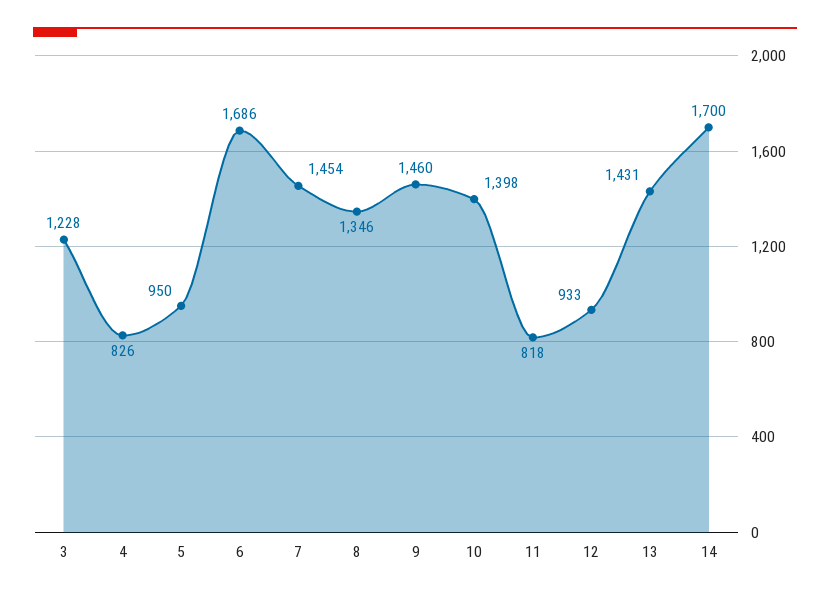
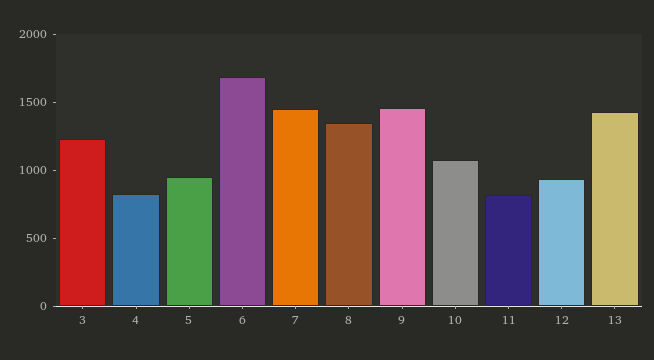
  {
    "3": 1228,
    "4": 826,
    "5": 950,
    "6": 1686,
    "7": 1454,
    "8": 1346,
    "9": 1460,
-   "10": 1398,
+   "10": 1100,
    "11": 818,
    "12": 933,
-   "13": 1431,
+   "13": 1431
-   "14": 1700
  }

